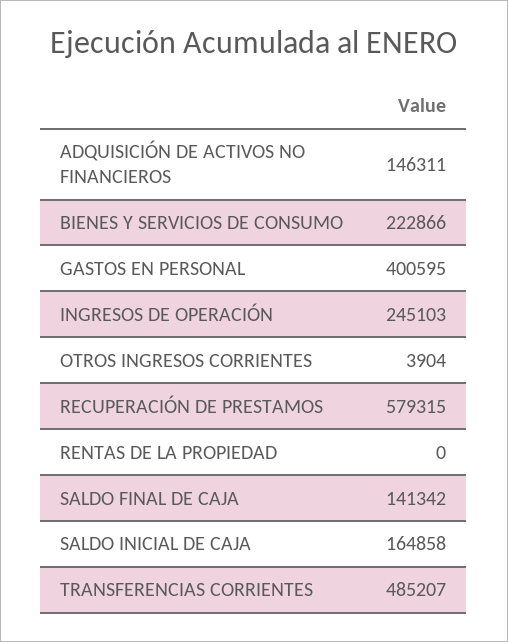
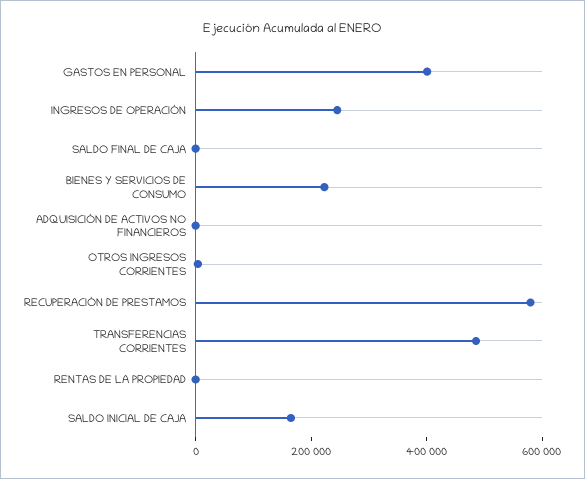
  {
-   "ADQUISICIÓN DE ACTIVOS NO FINANCIEROS": 146311,
+   "ADQUISICIÓN DE ACTIVOS NO FINANCIEROS": 0,
    "BIENES Y SERVICIOS DE CONSUMO": 222866,
    "GASTOS EN PERSONAL": 400595,
    "INGRESOS DE OPERACIÓN": 245103,
    "OTROS INGRESOS CORRIENTES": 3904,
    "RECUPERACIÓN DE PRESTAMOS": 579315,
    "RENTAS DE LA PROPIEDAD": 0,
-   "SALDO FINAL DE CAJA": 141342,
+   "SALDO FINAL DE CAJA": 0,
    "SALDO INICIAL DE CAJA": 164858,
    "TRANSFERENCIAS CORRIENTES": 485207
  }

